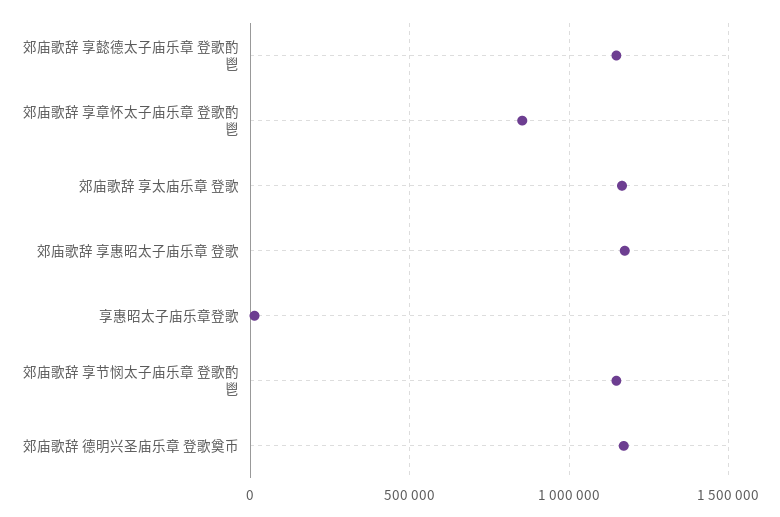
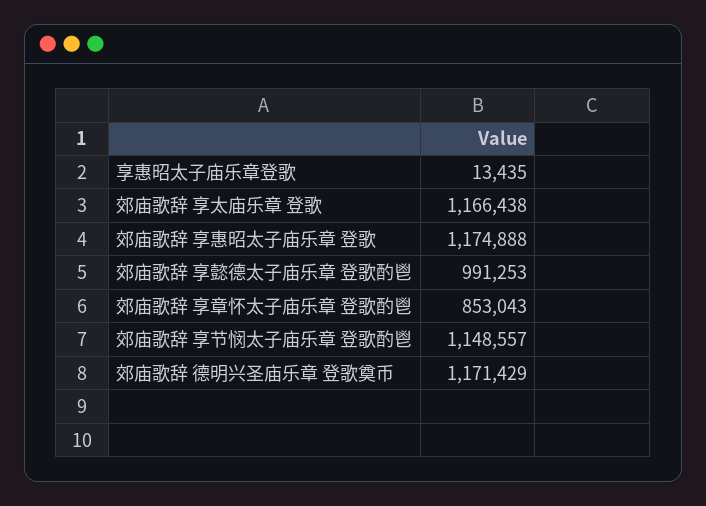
  {
-   "郊庙歌辞 享懿德太子庙乐章 登歌酌鬯": 1150000,
+   "郊庙歌辞 享懿德太子庙乐章 登歌酌鬯": 991253,
    "郊庙歌辞 享章怀太子庙乐章 登歌酌鬯": 853043,
    "郊庙歌辞 享太庙乐章 登歌": 1166438,
    "郊庙歌辞 享惠昭太子庙乐章 登歌": 1174888,
    "享惠昭太子庙乐章登歌": 13435,
    "郊庙歌辞 享节悯太子庙乐章 登歌酌鬯": 1148557,
    "郊庙歌辞 德明兴圣庙乐章 登歌奠币": 1171429
  }

